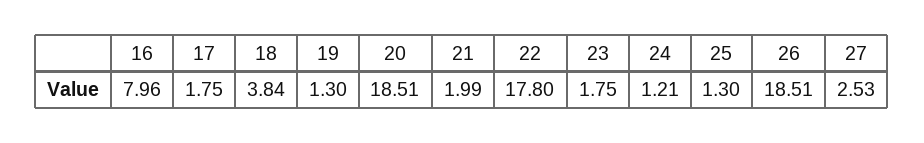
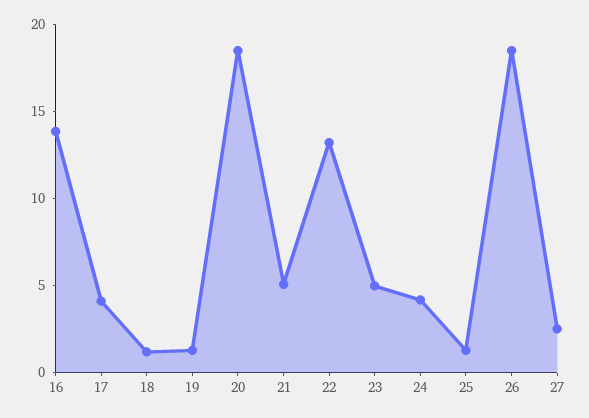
  {
-   "16": 7.96,
+   "16": 14,
-   "17": 1.75,
+   "17": 4,
-   "18": 3.84,
+   "18": 1,
    "19": 1.3,
    "20": 18.51,
-   "21": 1.99,
+   "21": 5,
-   "22": 17.8,
+   "22": 13,
-   "23": 1.75,
+   "23": 5,
-   "24": 1.21,
+   "24": 4,
    "25": 1.3,
    "26": 18.51,
    "27": 2.53
  }

